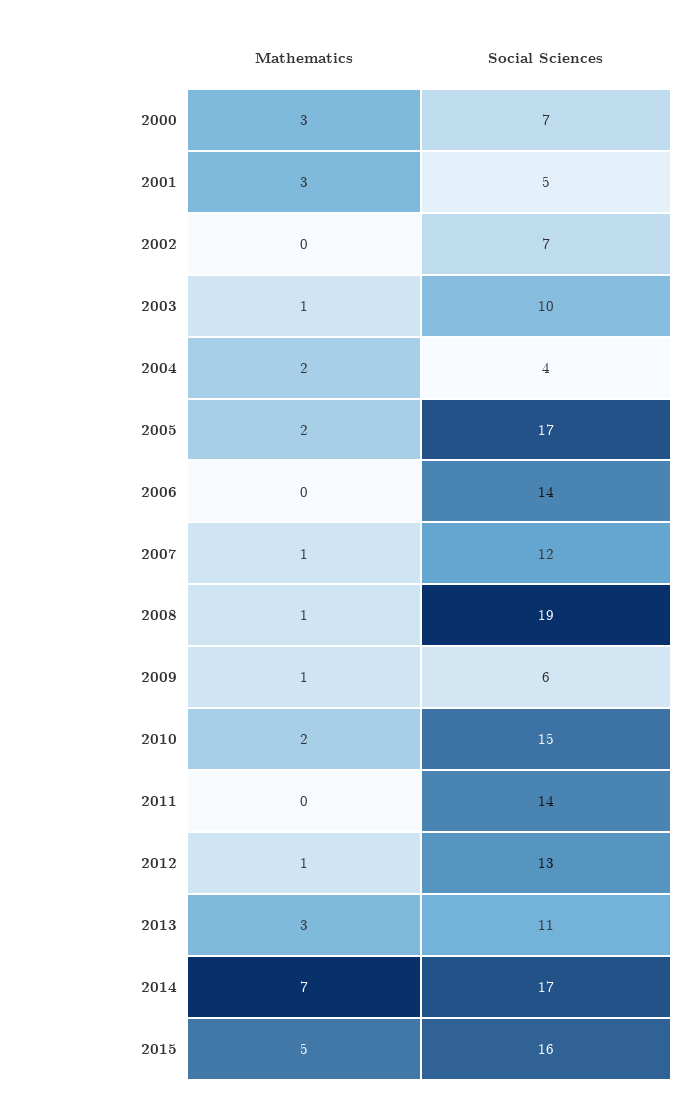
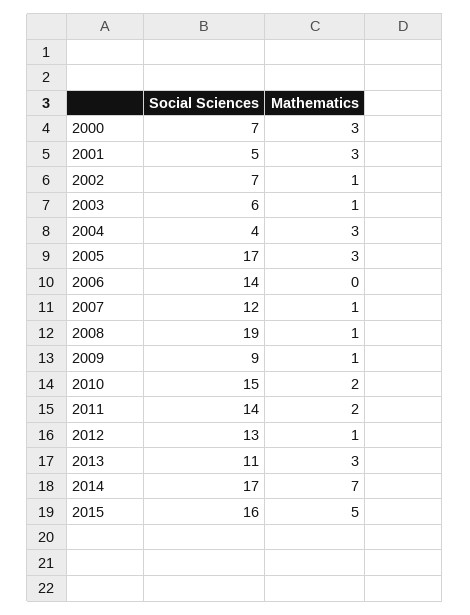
  {
    "Mathematics": {
      "2000": 3,
      "2001": 3,
-     "2002": 0,
+     "2002": 1,
      "2003": 1,
-     "2004": 2,
+     "2004": 3,
-     "2005": 2,
+     "2005": 3,
      "2006": 0,
      "2007": 1,
      "2008": 1,
      "2009": 1,
      "2010": 2,
-     "2011": 0,
+     "2011": 2,
      "2012": 1,
      "2013": 3,
      "2014": 7,
      "2015": 5
    },
    "Social Sciences": {
      "2000": 7,
      "2001": 5,
      "2002": 7,
-     "2003": 10,
+     "2003": 6,
      "2004": 4,
      "2005": 17,
      "2006": 14,
      "2007": 12,
      "2008": 19,
-     "2009": 6,
+     "2009": 9,
      "2010": 15,
      "2011": 14,
      "2012": 13,
      "2013": 11,
      "2014": 17,
      "2015": 16
    }
  }

